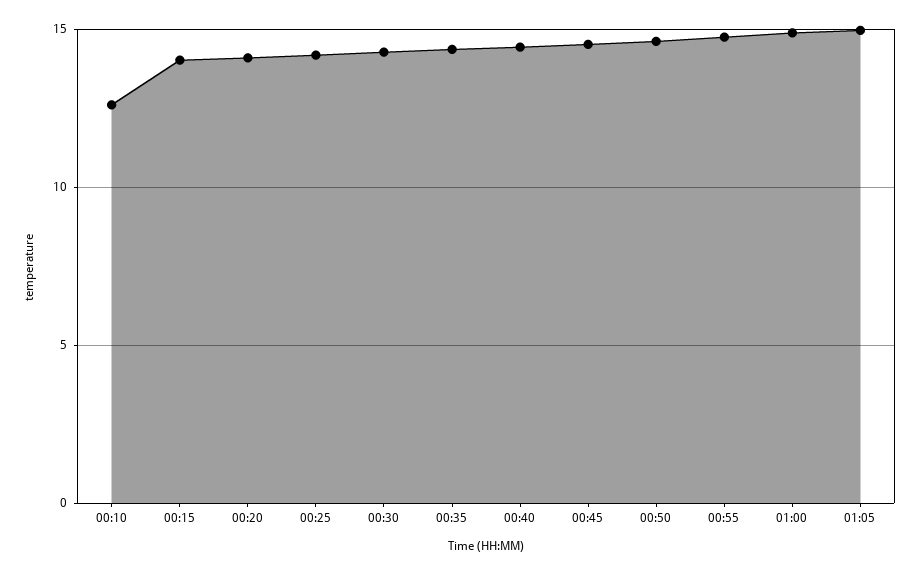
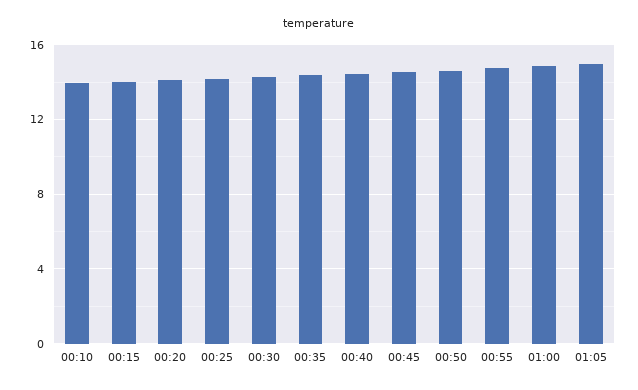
  {
-   "00:10": 12.5,
+   "00:10": 14,
    "00:15": 14,
    "00:20": 14,
    "00:25": 14,
    "00:30": 14.5,
    "00:35": 14.5,
    "00:40": 14.5,
    "00:45": 14.5,
    "00:50": 14.5,
    "00:55": 15,
    "01:00": 15,
    "01:05": 15
  }

